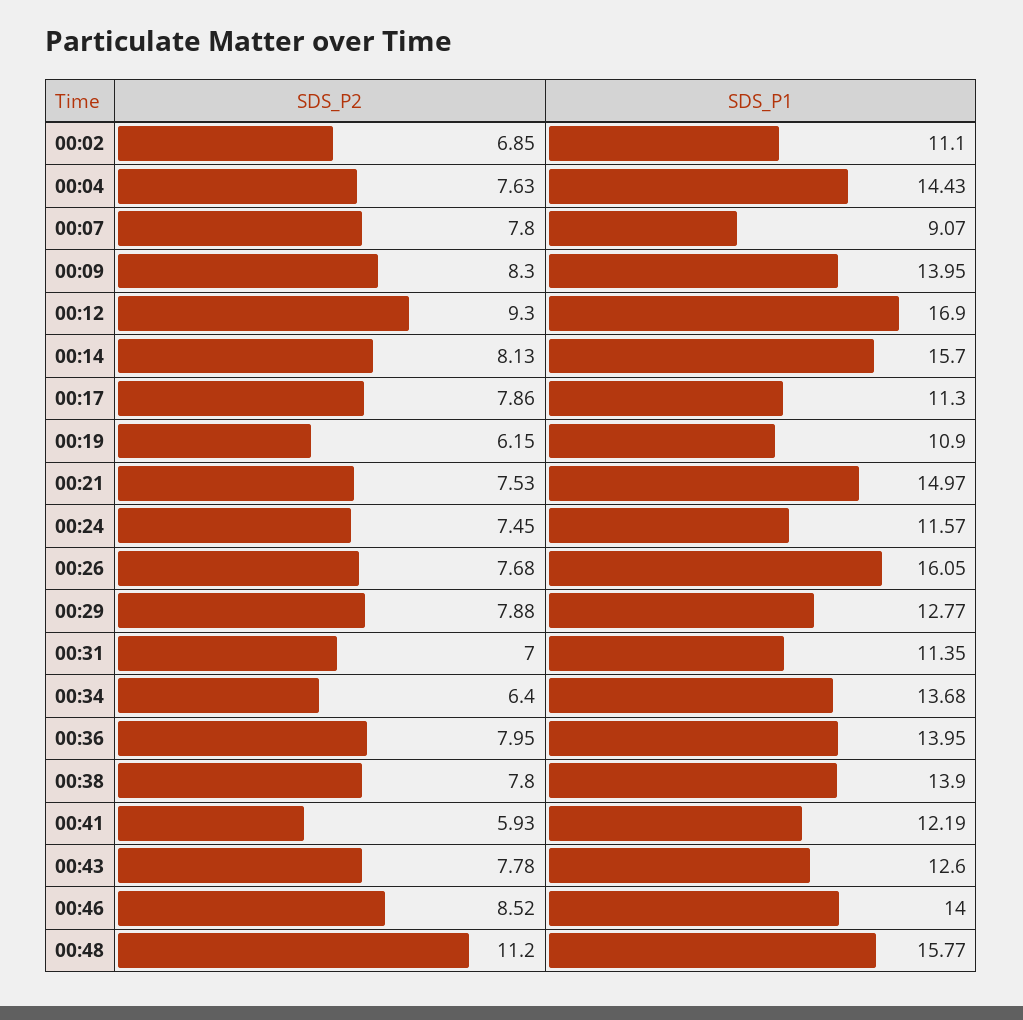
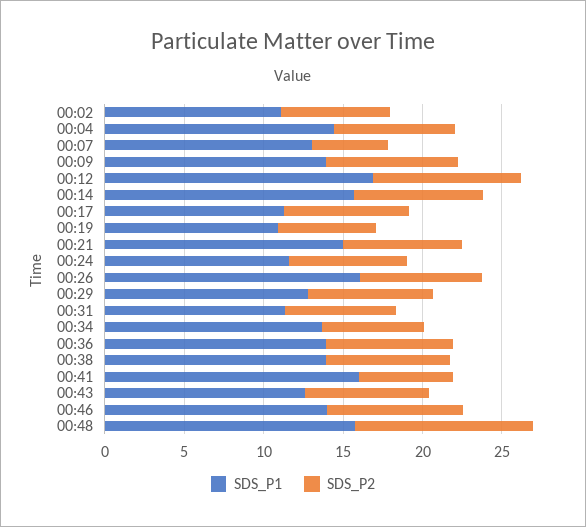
  {
    "SDS_P2": {
      "00:02": 6.85,
      "00:04": 7.63,
-     "00:07": 7.8,
+     "00:07": 5,
      "00:09": 8.3,
      "00:12": 9.3,
      "00:14": 8.13,
      "00:17": 7.86,
      "00:19": 6.15,
      "00:21": 7.53,
      "00:24": 7.45,
      "00:26": 7.68,
      "00:29": 7.88,
      "00:31": 7,
      "00:34": 6.4,
      "00:36": 7.95,
      "00:38": 7.8,
      "00:41": 5.93,
      "00:43": 7.78,
      "00:46": 8.52,
      "00:48": 11.2
    },
    "SDS_P1": {
      "00:02": 11.1,
      "00:04": 14.43,
-     "00:07": 9.07,
+     "00:07": 13,
      "00:09": 13.95,
      "00:12": 16.9,
      "00:14": 15.7,
      "00:17": 11.3,
      "00:19": 10.9,
      "00:21": 14.97,
      "00:24": 11.57,
      "00:26": 16.05,
      "00:29": 12.77,
      "00:31": 11.35,
      "00:34": 13.68,
      "00:36": 13.95,
      "00:38": 13.9,
-     "00:41": 12.19,
+     "00:41": 16,
      "00:43": 12.6,
      "00:46": 14,
      "00:48": 15.77
    }
  }

